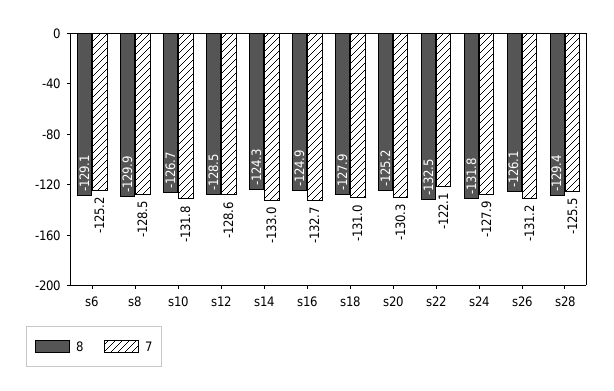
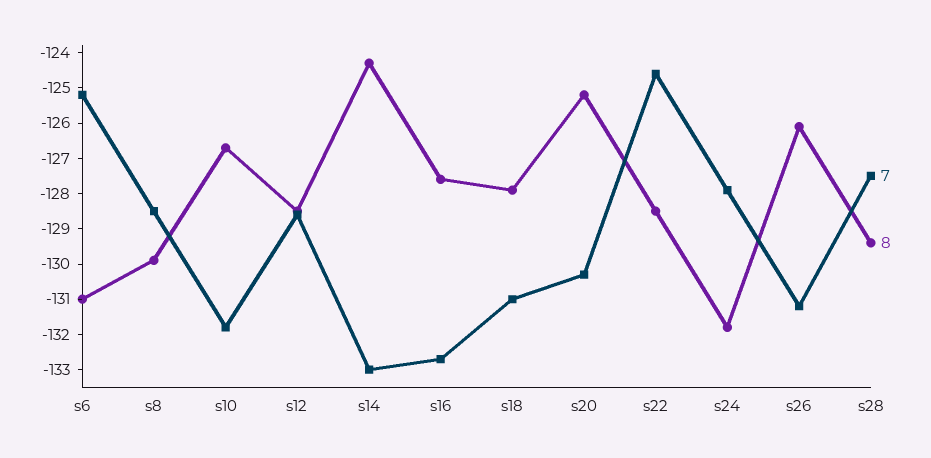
  {
    "8": {
-     "s6": -129.1,
+     "s6": -131,
      "s8": -129.9,
      "s10": -126.7,
      "s12": -128.5,
      "s14": -124.3,
-     "s16": -124.9,
+     "s16": -127.5,
      "s18": -127.9,
      "s20": -125.2,
-     "s22": -132.5,
+     "s22": -128.5,
      "s24": -131.8,
      "s26": -126.1,
      "s28": -129.4
    },
    "7": {
      "s6": -125.2,
      "s8": -128.5,
      "s10": -131.8,
      "s12": -128.6,
      "s14": -133,
      "s16": -132.7,
      "s18": -131,
      "s20": -130.3,
-     "s22": -122.1,
+     "s22": -124.5,
      "s24": -127.9,
      "s26": -131.2,
-     "s28": -125.5
+     "s28": -127.5
    }
  }

